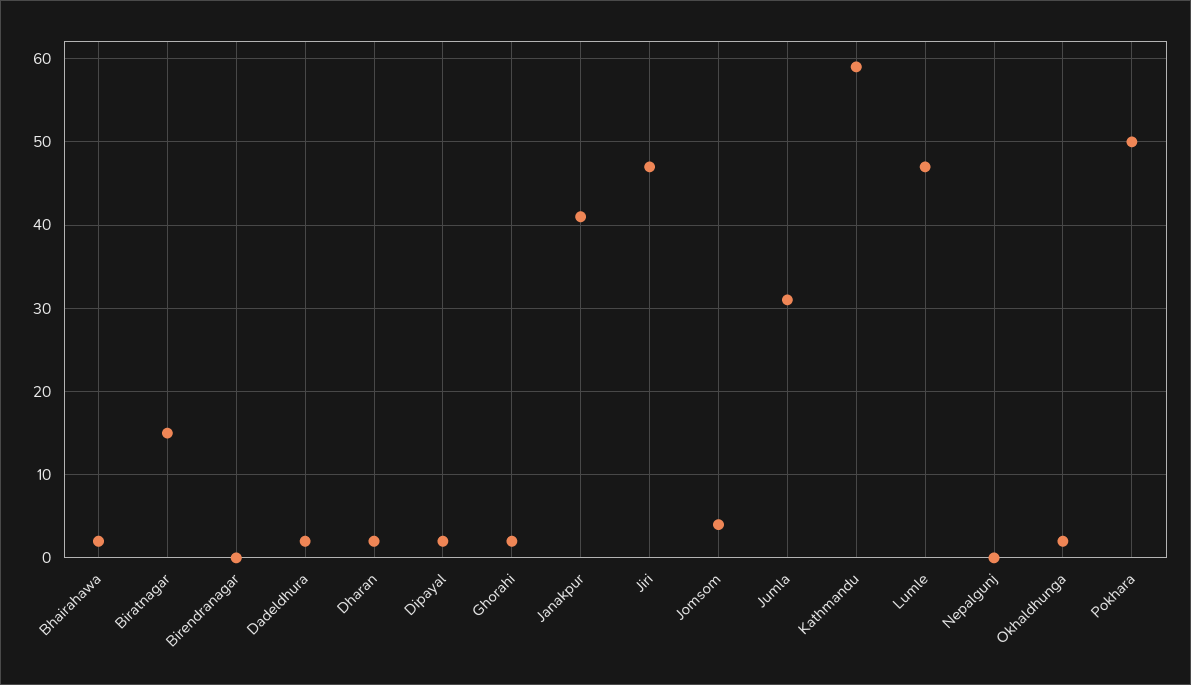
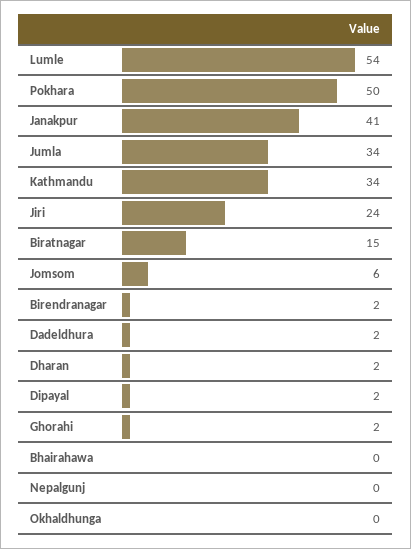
  {
-   "Bhairahawa": 2,
+   "Bhairahawa": 0,
    "Biratnagar": 15,
-   "Birendranagar": 0,
+   "Birendranagar": 2,
    "Dadeldhura": 2,
    "Dharan": 2,
    "Dipayal": 2,
    "Ghorahi": 2,
    "Janakpur": 41,
-   "Jiri": 47,
+   "Jiri": 24,
-   "Jomsom": 4,
+   "Jomsom": 6,
-   "Jumla": 31,
+   "Jumla": 34,
-   "Kathmandu": 59,
+   "Kathmandu": 34,
-   "Lumle": 47,
+   "Lumle": 54,
    "Nepalgunj": 0,
-   "Okhaldhunga": 2,
+   "Okhaldhunga": 0,
    "Pokhara": 50
  }

